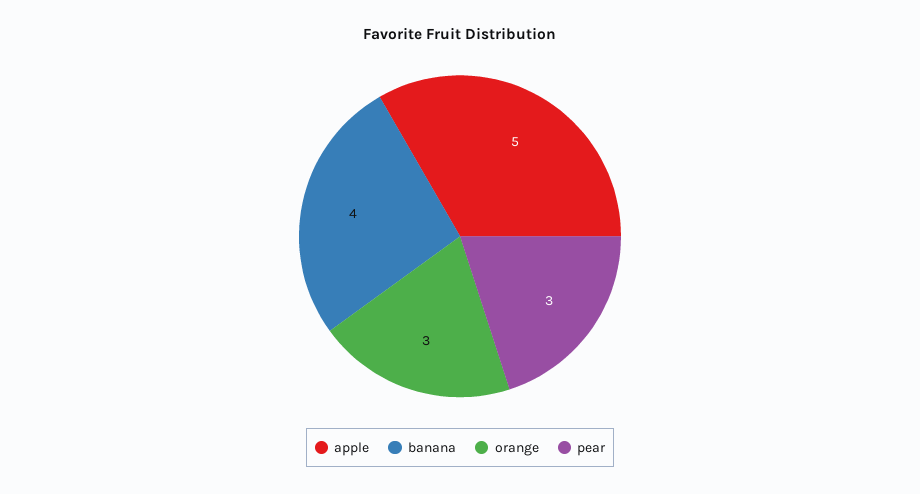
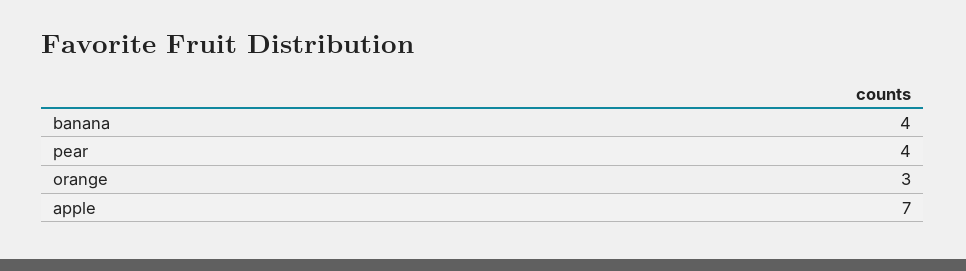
  {
-   "apple": 5,
+   "apple": 7,
    "banana": 4,
    "orange": 3,
-   "pear": 3
+   "pear": 4
  }

